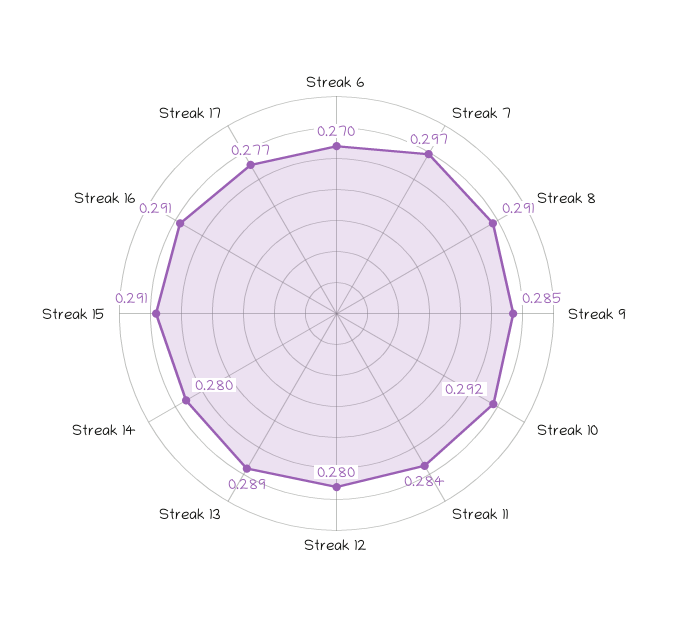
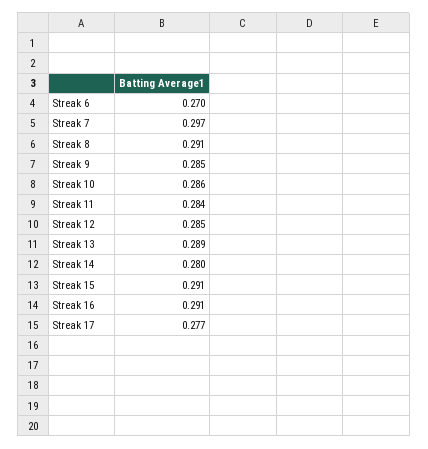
  {
    "Streak 6": 0.27,
    "Streak 7": 0.297,
    "Streak 8": 0.291,
    "Streak 9": 0.285,
-   "Streak 10": 0.292,
+   "Streak 10": 0.286,
    "Streak 11": 0.284,
-   "Streak 12": 0.28,
+   "Streak 12": 0.285,
    "Streak 13": 0.289,
    "Streak 14": 0.28,
    "Streak 15": 0.291,
    "Streak 16": 0.291,
    "Streak 17": 0.277
  }

